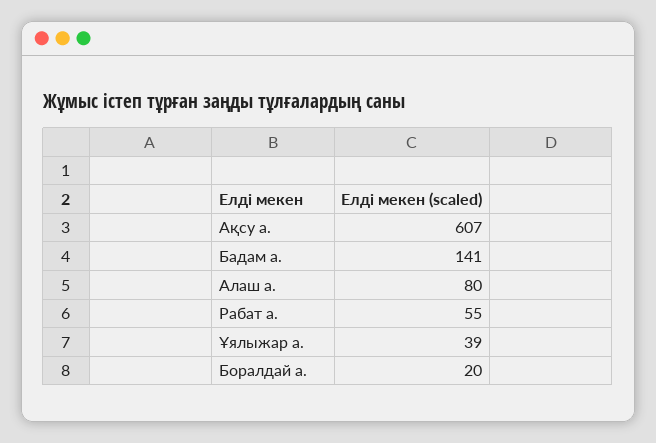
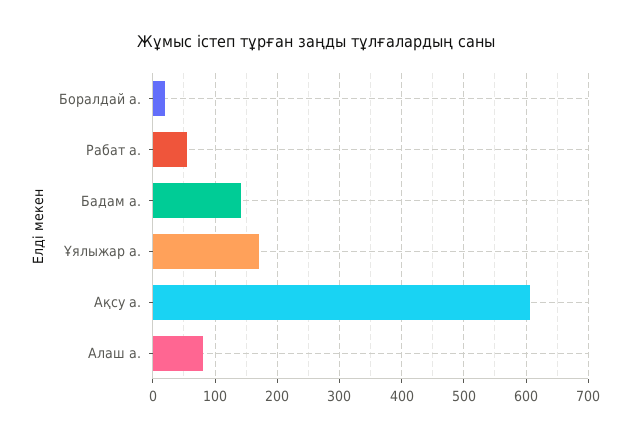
  {
    "Ақсу а.": 607,
    "Бадам а.": 141,
    "Алаш а.": 80,
    "Рабат а.": 55,
-   "Ұялыжар а.": 39,
+   "Ұялыжар а.": 170,
    "Боралдай а.": 20
  }

